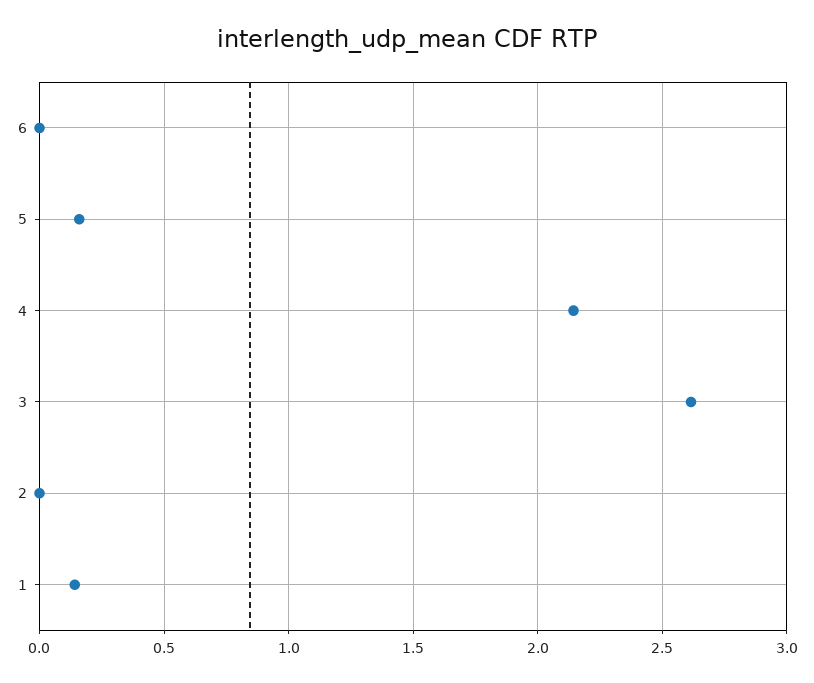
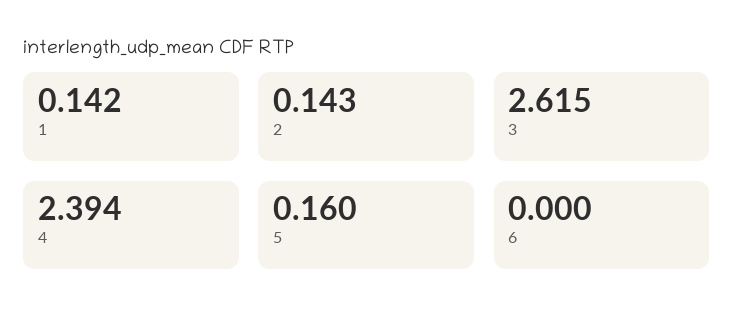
  {
    "6": 0,
    "5": 0.16,
-   "4": 2.15,
+   "4": 2.394,
    "3": 2.615,
-   "2": 0,
+   "2": 0.143,
    "1": 0.142
  }

